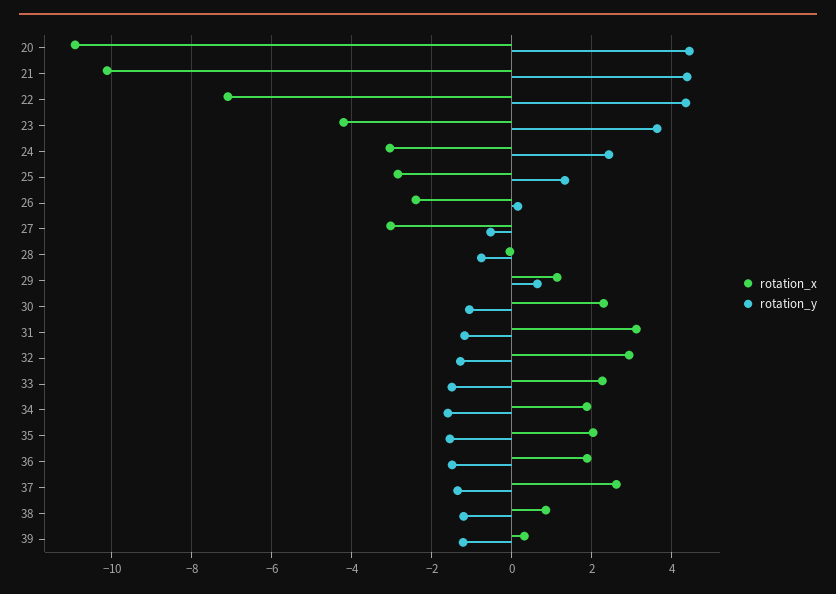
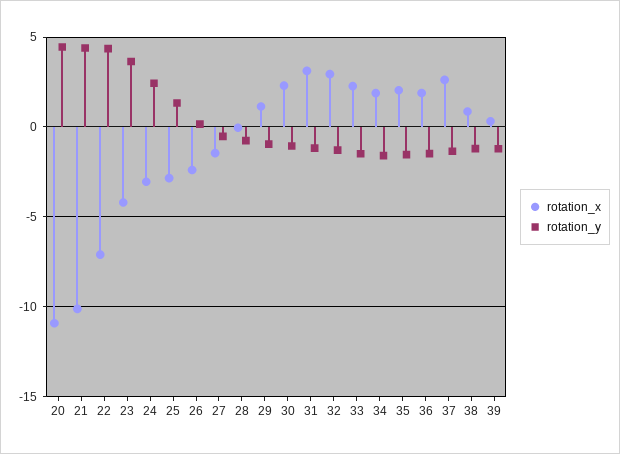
  {
    "rotation_x": {
      "20": -11,
      "21": -10.2,
      "22": -7,
      "23": -4.2,
      "24": -3,
      "25": -2.8,
      "26": -2.4,
-     "27": -3,
+     "27": -1.5,
      "28": 0,
      "29": 1.2,
      "30": 2.4,
      "31": 3.2,
      "32": 3,
      "33": 2.2,
      "34": 1.8,
      "35": 2,
      "36": 1.8,
      "37": 2.6,
      "38": 0.8,
      "39": 0.4
    },
    "rotation_y": {
      "20": 4.4,
      "21": 4.4,
      "22": 4.4,
      "23": 3.6,
      "24": 2.4,
      "25": 1.4,
      "26": 0.2,
      "27": -0.6,
      "28": -0.8,
-     "29": 0.6,
+     "29": -1,
      "30": -1,
      "31": -1.2,
      "32": -1.2,
      "33": -1.4,
      "34": -1.6,
      "35": -1.6,
      "36": -1.4,
      "37": -1.4,
      "38": -1.2,
      "39": -1.2
    }
  }

